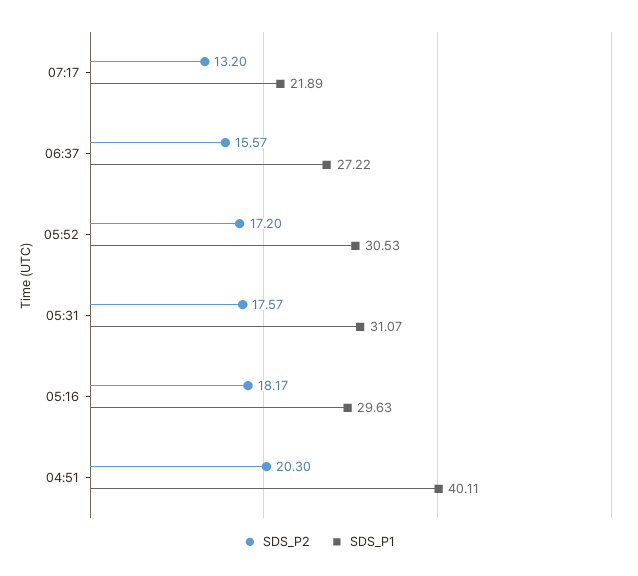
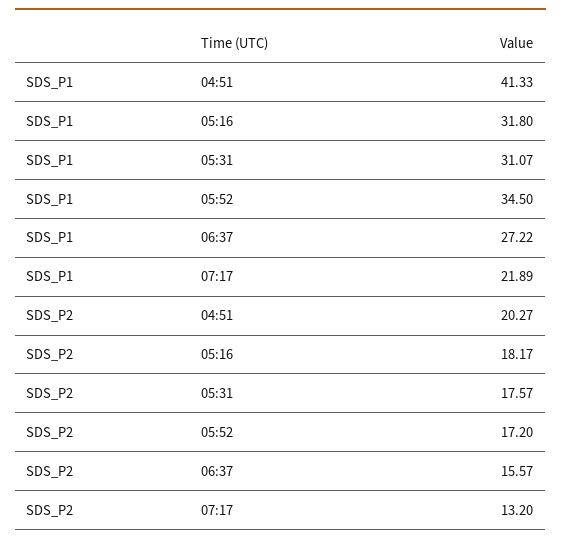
  {
    "SDS_P2": {
      "07:17": 13.2,
      "06:37": 15.57,
      "05:52": 17.2,
      "05:31": 17.57,
      "05:16": 18.17,
-     "04:51": 20.3
+     "04:51": 20.27
    },
    "SDS_P1": {
      "07:17": 21.89,
      "06:37": 27.22,
-     "05:52": 30.53,
+     "05:52": 34.5,
      "05:31": 31.07,
-     "05:16": 29.63,
+     "05:16": 31.8,
-     "04:51": 40.11
+     "04:51": 41.33
    }
  }

